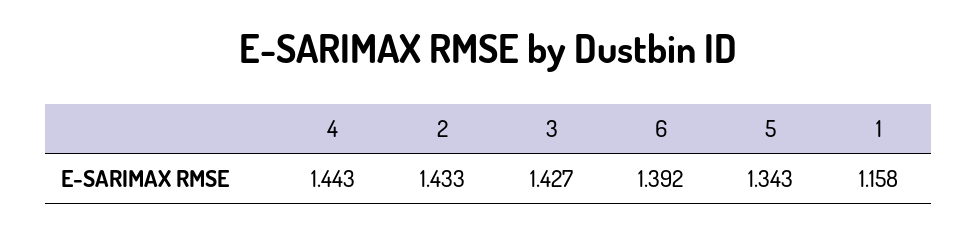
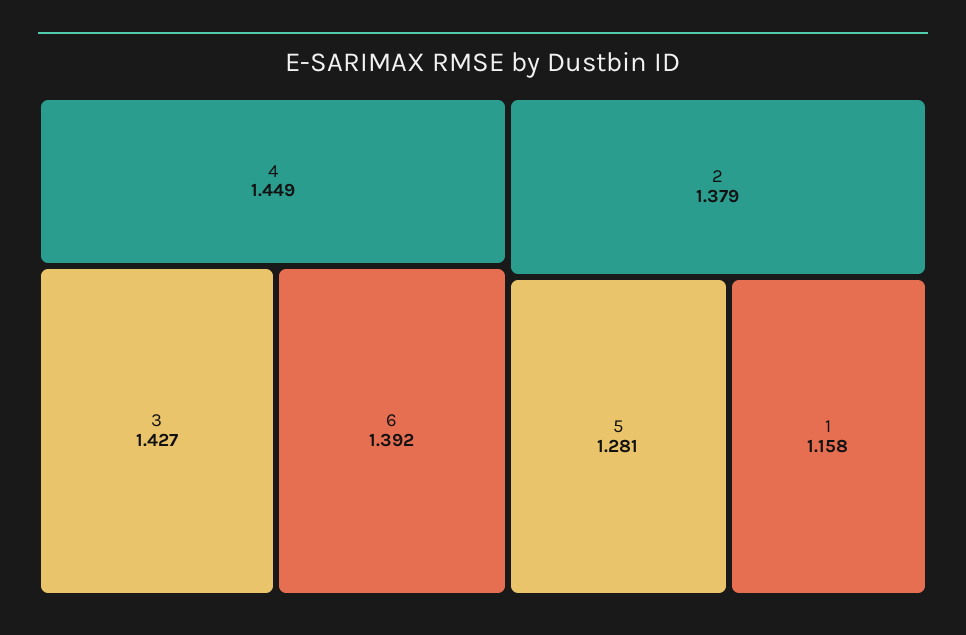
  {
-   "4": 1.443,
+   "4": 1.449,
-   "2": 1.433,
+   "2": 1.379,
    "3": 1.427,
    "6": 1.392,
-   "5": 1.343,
+   "5": 1.281,
    "1": 1.158
  }

